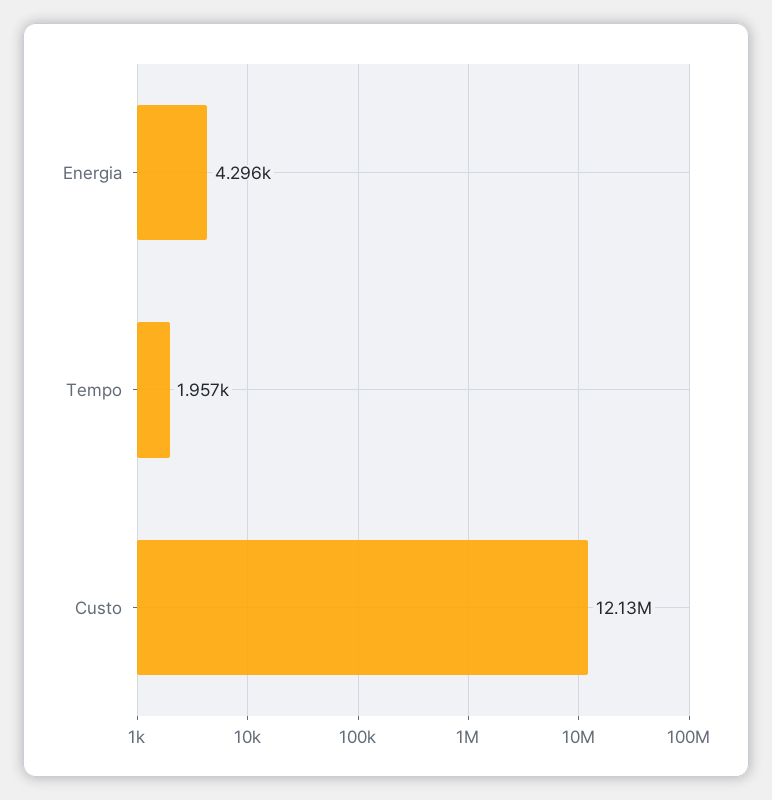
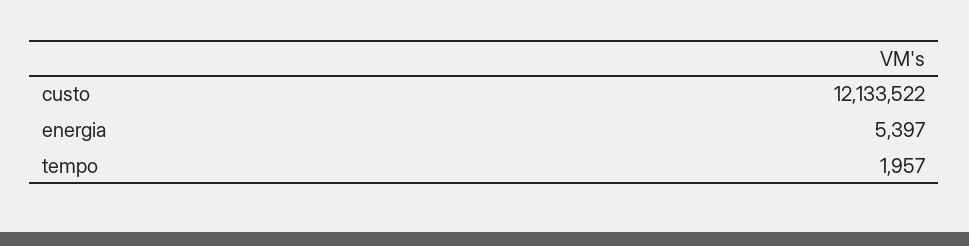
  {
-   "Energia": 4296,
+   "Energia": 5397,
    "Tempo": 1957,
    "Custo": 12133522
  }

